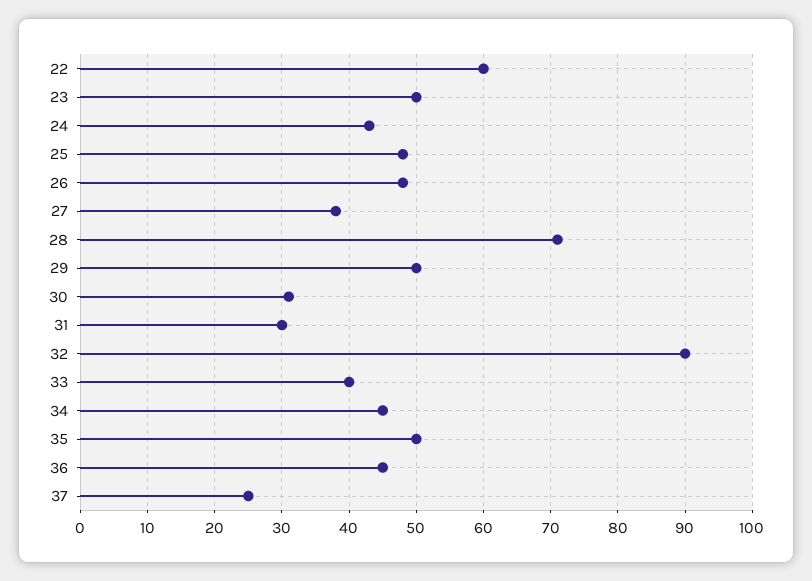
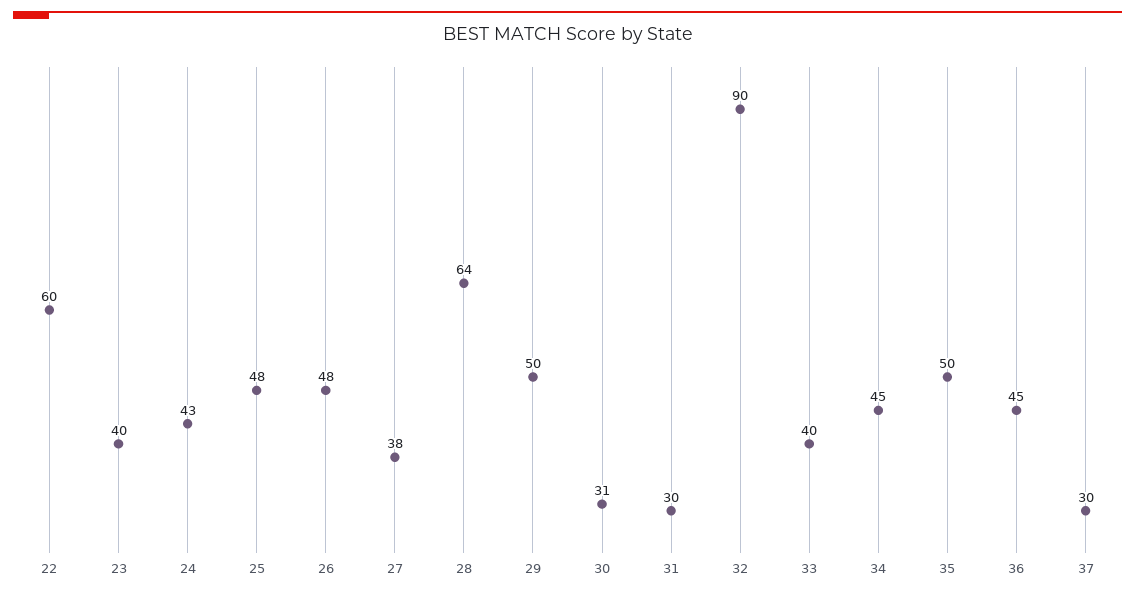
  {
    "22": 60,
-   "23": 50,
+   "23": 40,
    "24": 43,
    "25": 48,
    "26": 48,
    "27": 38,
-   "28": 71,
+   "28": 64,
    "29": 50,
    "30": 31,
    "31": 30,
    "32": 90,
    "33": 40,
    "34": 45,
    "35": 50,
    "36": 45,
-   "37": 25
+   "37": 30
  }

